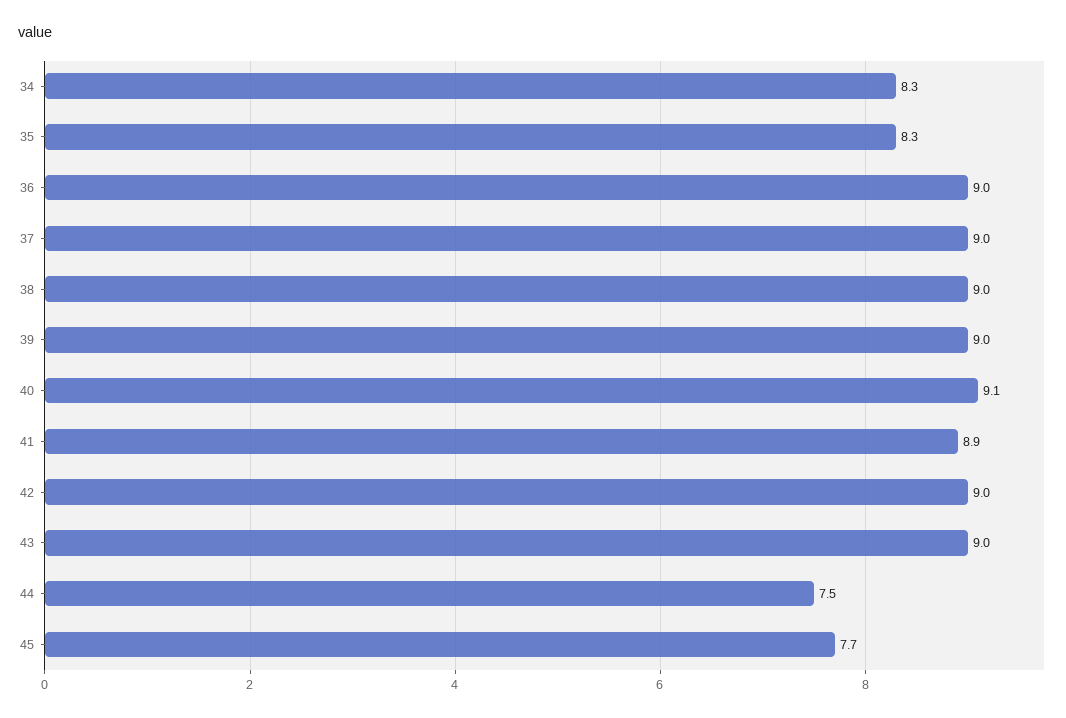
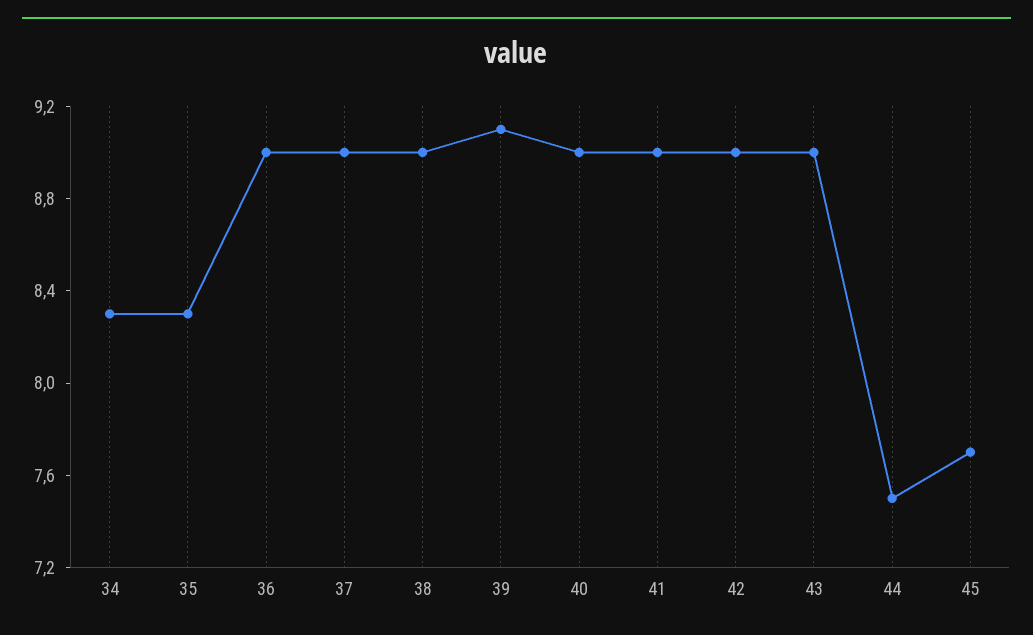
  {
    "34": 8.3,
    "35": 8.3,
    "36": 9,
    "37": 9,
    "38": 9,
-   "39": 9,
+   "39": 9.1,
-   "40": 9.1,
+   "40": 9,
-   "41": 8.9,
+   "41": 9,
    "42": 9,
    "43": 9,
    "44": 7.5,
    "45": 7.7
  }

